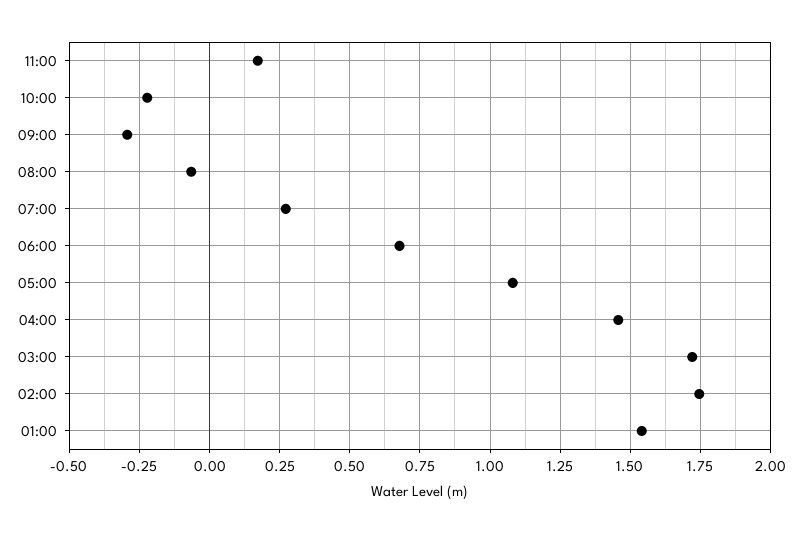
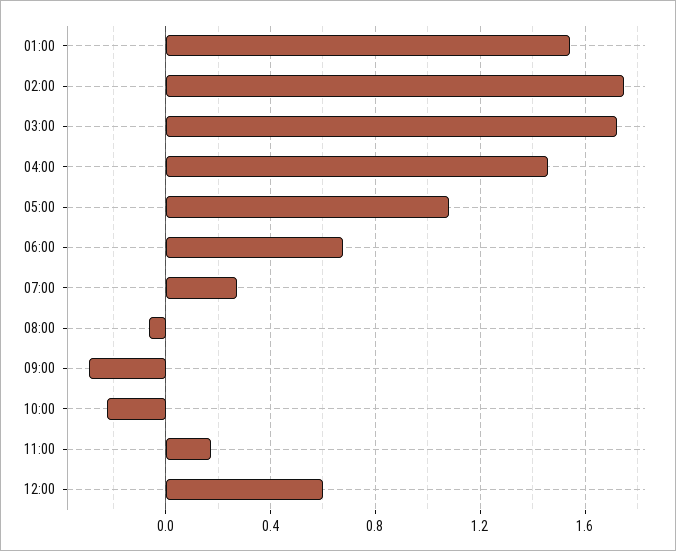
  {
    "11:00": 0.175,
    "10:00": -0.225,
    "09:00": -0.3,
    "08:00": -0.075,
    "07:00": 0.275,
    "06:00": 0.675,
    "05:00": 1.075,
    "04:00": 1.45,
    "03:00": 1.725,
    "02:00": 1.75,
-   "01:00": 1.55
+   "01:00": 1.55,
+   "12:00": 0.6
  }

